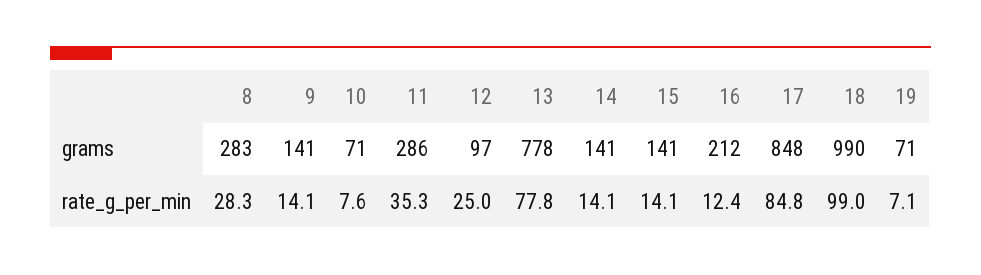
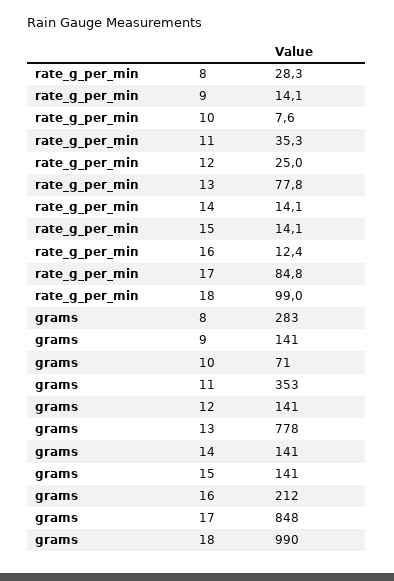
  {
    "8": {
      "grams": 283,
      "rate_g_per_min": 28.3
    },
    "9": {
      "grams": 141,
      "rate_g_per_min": 14.1
    },
    "10": {
      "grams": 71,
      "rate_g_per_min": 7.6
    },
    "11": {
-     "grams": 286,
+     "grams": 353,
      "rate_g_per_min": 35.3
    },
    "12": {
-     "grams": 97,
+     "grams": 141,
      "rate_g_per_min": 25
    },
    "13": {
      "grams": 778,
      "rate_g_per_min": 77.8
    },
    "14": {
      "grams": 141,
      "rate_g_per_min": 14.1
    },
    "15": {
      "grams": 141,
      "rate_g_per_min": 14.1
    },
    "16": {
      "grams": 212,
      "rate_g_per_min": 12.4
    },
    "17": {
      "grams": 848,
      "rate_g_per_min": 84.8
    },
    "18": {
      "grams": 990,
      "rate_g_per_min": 99
-   },
+   }
-   "19": {
-     "grams": 71,
-     "rate_g_per_min": 7.1
-   }
  }

